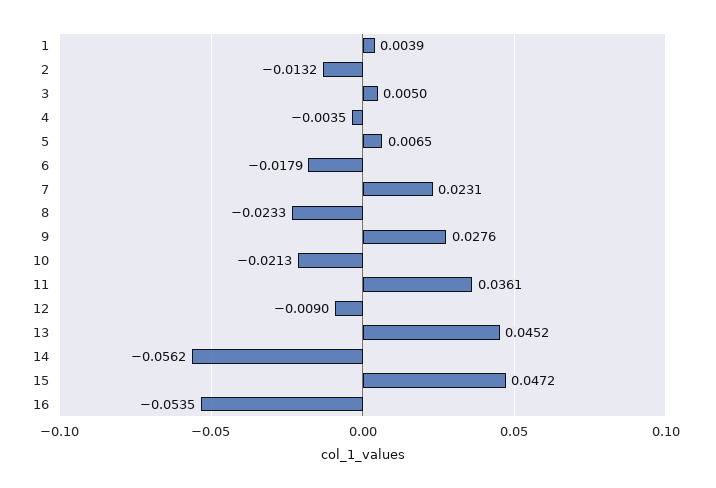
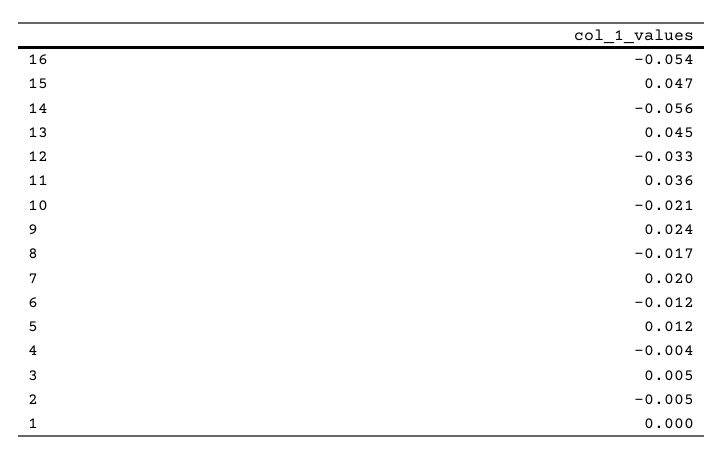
  {
-   "1": 0.0039,
+   "1": 0,
-   "2": -0.0132,
+   "2": -0.005,
    "3": 0.005,
    "4": -0.0035,
-   "5": 0.0065,
+   "5": 0.012,
-   "6": -0.0179,
+   "6": -0.012,
-   "7": 0.0231,
+   "7": 0.02,
-   "8": -0.0233,
+   "8": -0.017,
-   "9": 0.0276,
+   "9": 0.024,
    "10": -0.0213,
    "11": 0.0361,
-   "12": -0.009,
+   "12": -0.033,
    "13": 0.0452,
    "14": -0.0562,
    "15": 0.0472,
    "16": -0.0535
  }

